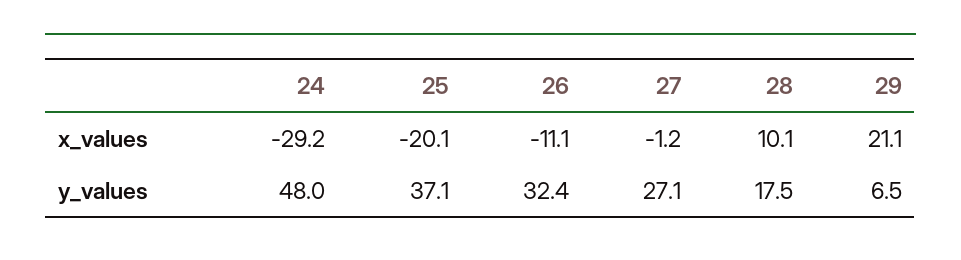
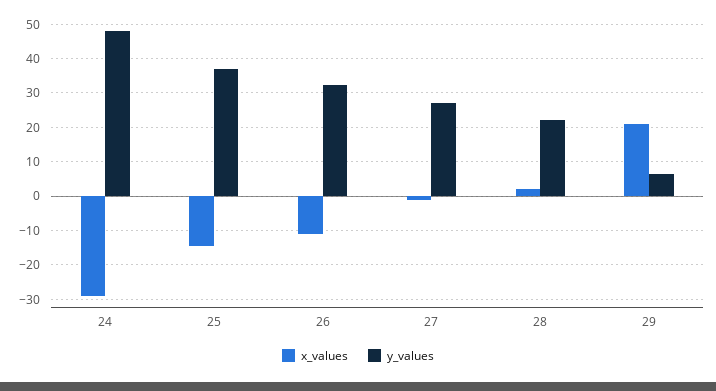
  {
    "x_values": {
      "24": -29.2,
-     "25": -20.1,
+     "25": -14,
      "26": -11.1,
      "27": -1.2,
-     "28": 10.1,
+     "28": 2,
      "29": 21.1
    },
    "y_values": {
      "24": 48,
      "25": 37.1,
      "26": 32.4,
      "27": 27.1,
-     "28": 17.5,
+     "28": 22,
      "29": 6.5
    }
  }

